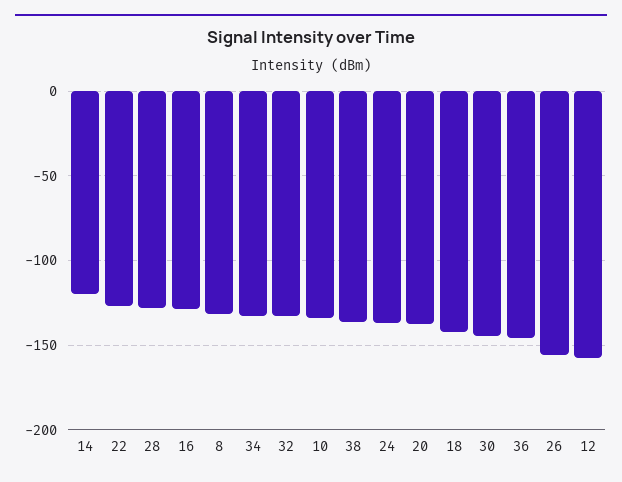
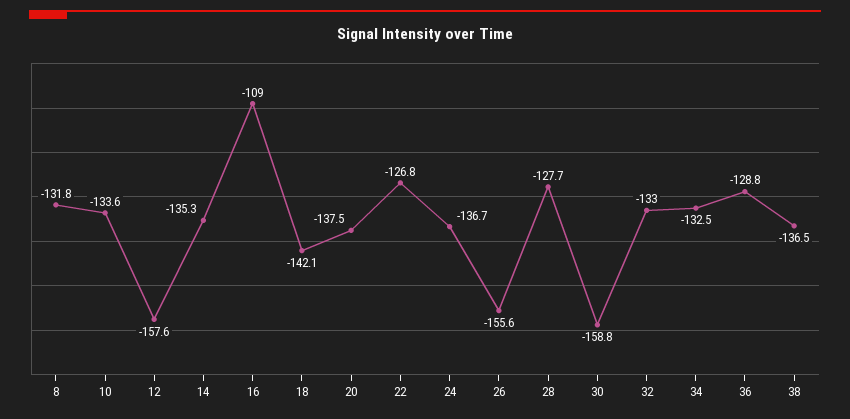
  {
-   "14": -120,
+   "14": -135.3,
    "22": -126.8,
    "28": -127.7,
-   "16": -130,
+   "16": -109,
    "8": -131.8,
    "34": -132.5,
    "32": -133,
    "10": -133.6,
    "38": -136.5,
    "24": -136.7,
    "20": -137.5,
    "18": -142.1,
-   "30": -145,
+   "30": -158.8,
-   "36": -145,
+   "36": -128.8,
    "26": -155.6,
    "12": -157.6
  }

